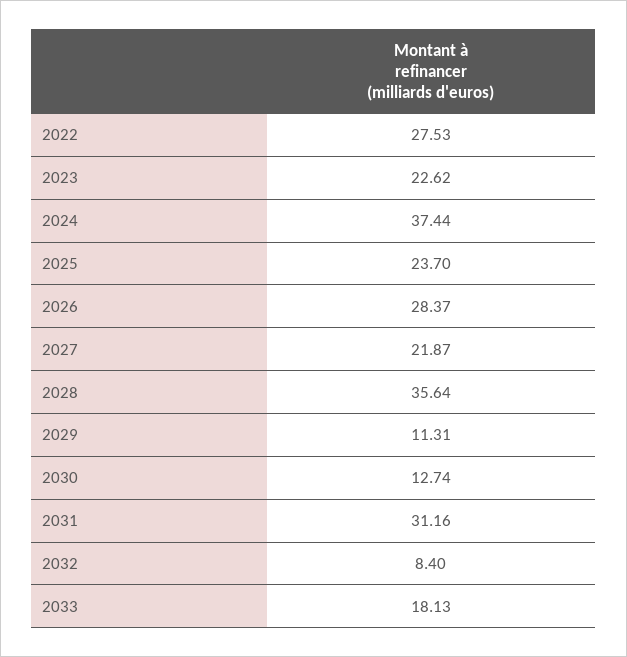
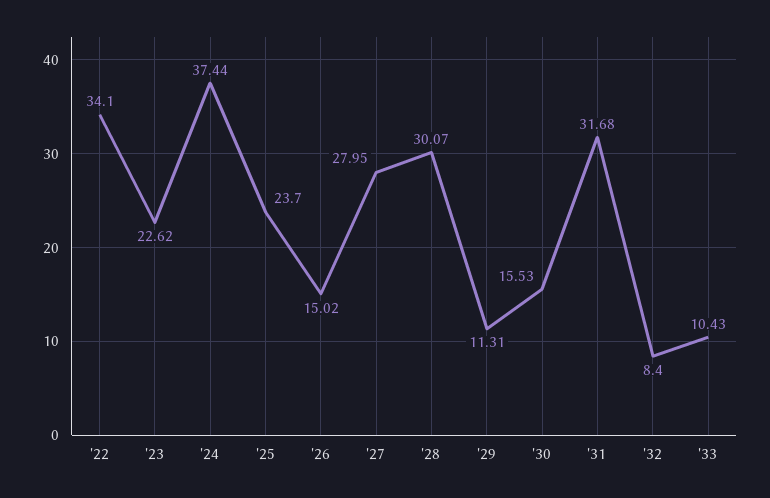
  {
-   "2022": 27.53,
+   "2022": 34.1,
    "2023": 22.62,
    "2024": 37.44,
    "2025": 23.7,
-   "2026": 28.37,
+   "2026": 15.02,
-   "2027": 21.87,
+   "2027": 27.95,
-   "2028": 35.64,
+   "2028": 30.07,
    "2029": 11.31,
-   "2030": 12.74,
+   "2030": 15.53,
-   "2031": 31.16,
+   "2031": 31.68,
    "2032": 8.4,
-   "2033": 18.13
+   "2033": 10.43
  }

